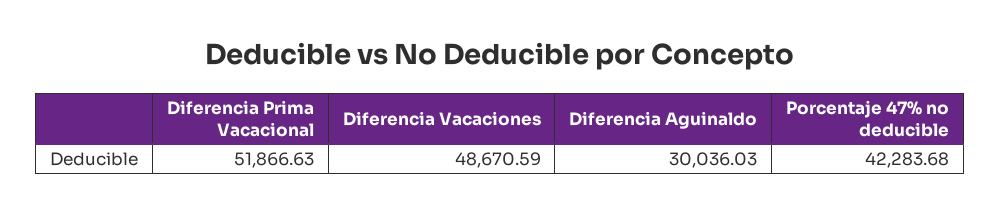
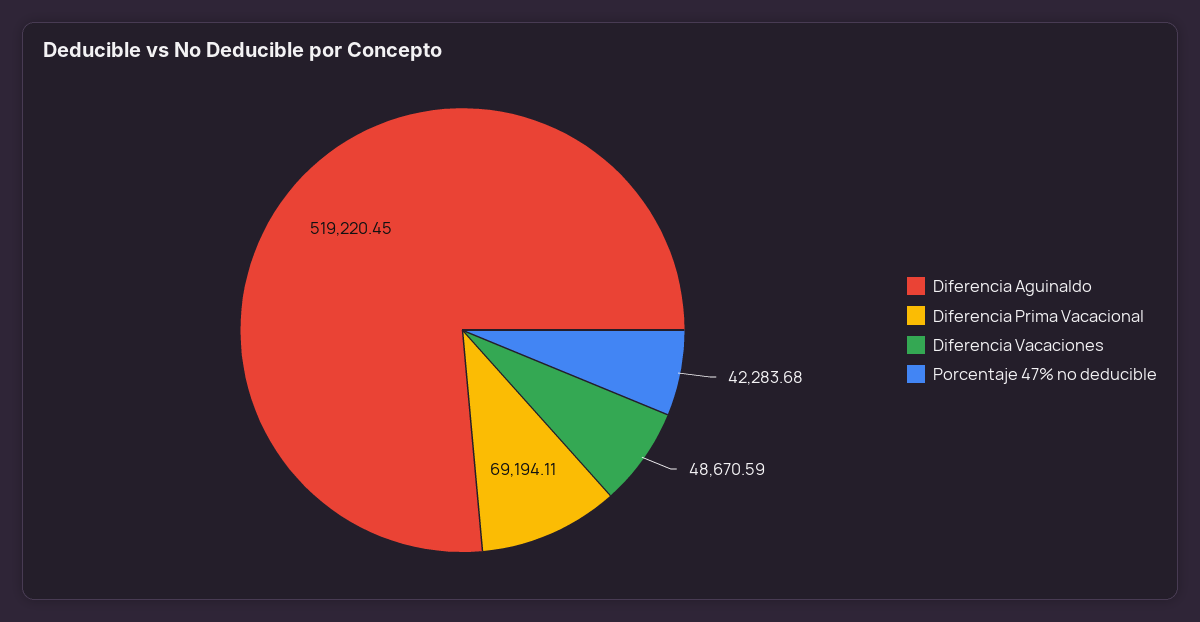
  {
-   "Diferencia Prima Vacacional": 51866.63,
+   "Diferencia Prima Vacacional": 69194.11,
    "Diferencia Vacaciones": 48670.59,
-   "Diferencia Aguinaldo": 30036.03,
+   "Diferencia Aguinaldo": 519220.45,
    "Porcentaje 47% no deducible": 42283.68
  }

